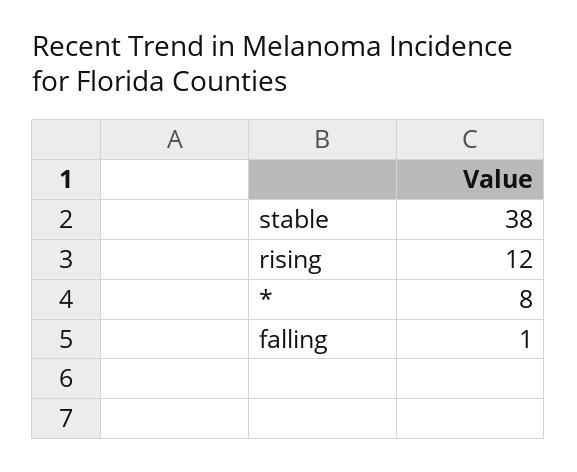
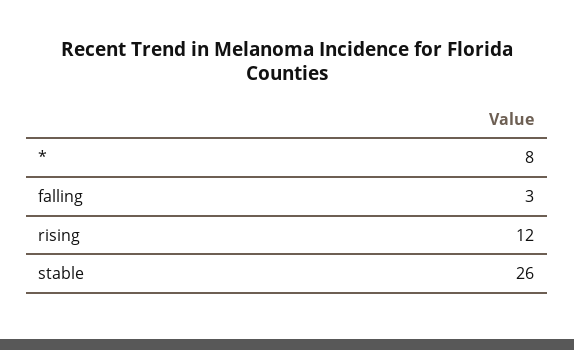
  {
-   "stable": 38,
+   "stable": 26,
    "rising": 12,
    "*": 8,
-   "falling": 1
+   "falling": 3
  }

